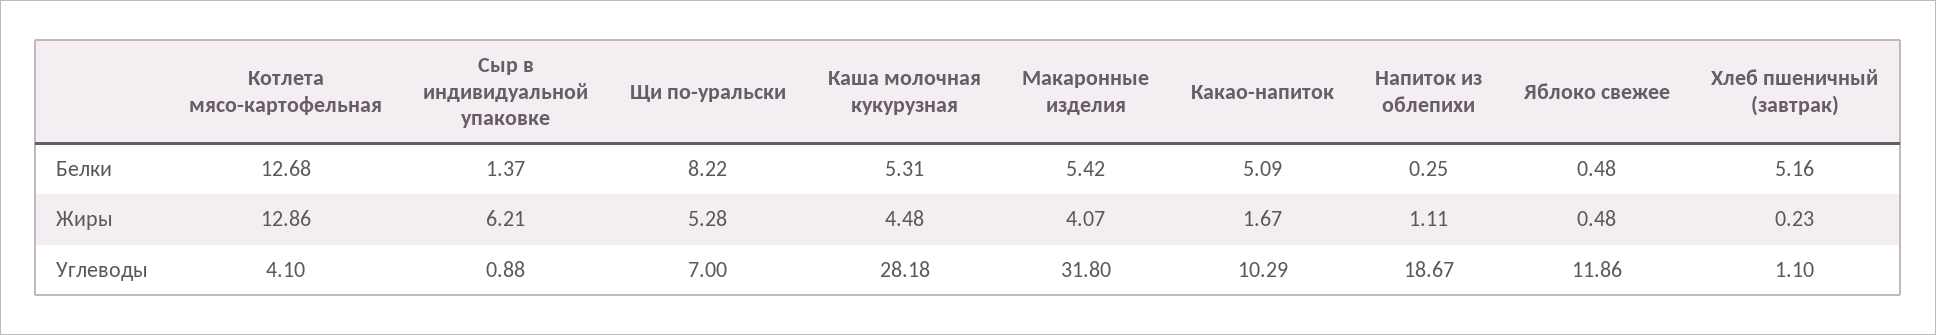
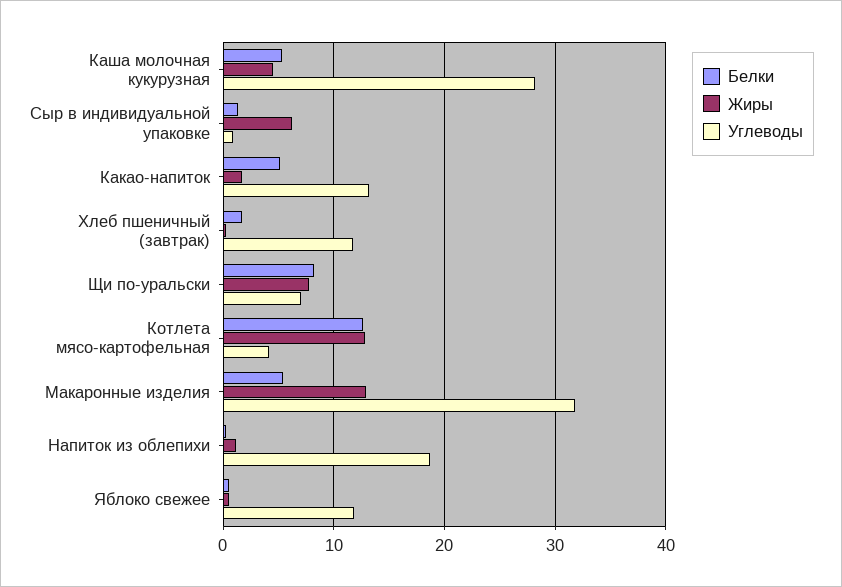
  {
    "Белки": {
      "Котлета мясо-картофельная": 12.68,
      "Сыр в индивидуальной упаковке": 1.37,
      "Щи по-уральски": 8.22,
      "Каша молочная кукурузная": 5.31,
      "Макаронные изделия": 5.42,
      "Какао-напиток": 5.09,
      "Напиток из облепихи": 0.25,
      "Яблоко свежее": 0.48,
-     "Хлеб пшеничный (завтрак)": 5.16
+     "Хлеб пшеничный (завтрак)": 2
    },
    "Жиры": {
      "Котлета мясо-картофельная": 12.86,
      "Сыр в индивидуальной упаковке": 6.21,
-     "Щи по-уральски": 5.28,
+     "Щи по-уральски": 8,
      "Каша молочная кукурузная": 4.48,
-     "Макаронные изделия": 4.07,
+     "Макаронные изделия": 13,
      "Какао-напиток": 1.67,
      "Напиток из облепихи": 1.11,
      "Яблоко свежее": 0.48,
      "Хлеб пшеничный (завтрак)": 0.23
    },
    "Углеводы": {
      "Котлета мясо-картофельная": 4.1,
      "Сыр в индивидуальной упаковке": 0.88,
      "Щи по-уральски": 7,
      "Каша молочная кукурузная": 28.18,
      "Макаронные изделия": 31.8,
-     "Какао-напиток": 10.29,
+     "Какао-напиток": 13,
      "Напиток из облепихи": 18.67,
      "Яблоко свежее": 11.86,
-     "Хлеб пшеничный (завтрак)": 1.1
+     "Хлеб пшеничный (завтрак)": 12
    }
  }

